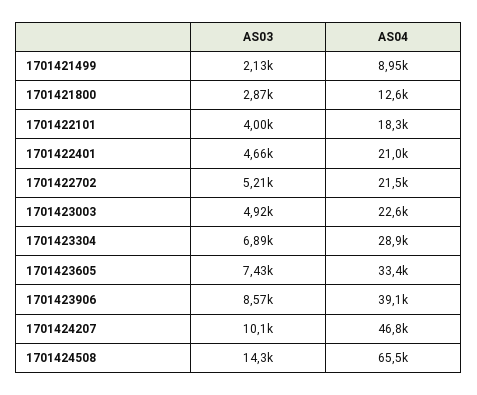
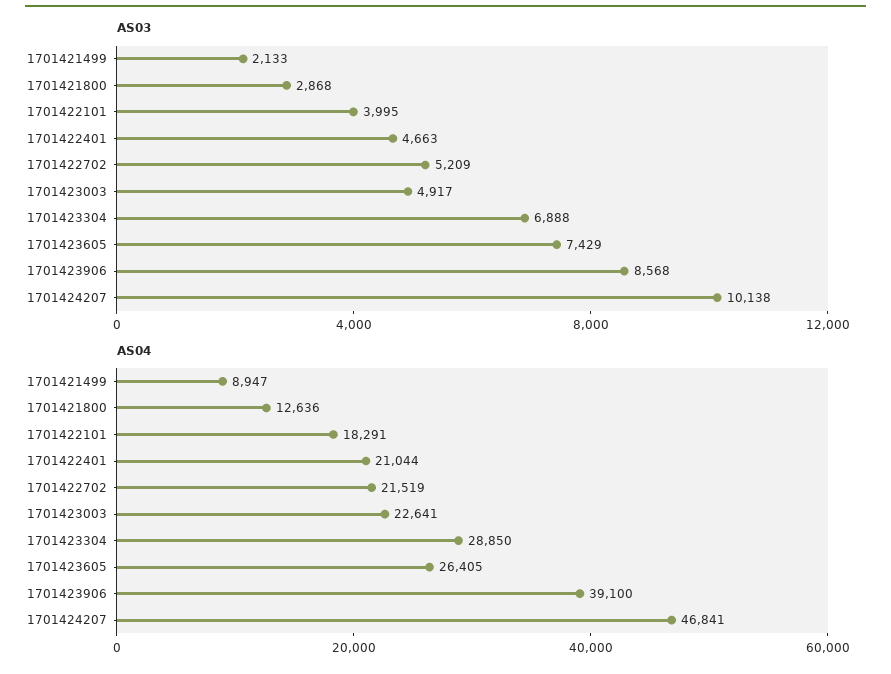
  {
    "AS03": {
      "1701421499": 2133,
      "1701421800": 2868,
      "1701422101": 3995,
      "1701422401": 4663,
      "1701422702": 5209,
      "1701423003": 4917,
      "1701423304": 6888,
      "1701423605": 7429,
      "1701423906": 8568,
-     "1701424207": 10138,
+     "1701424207": 10138
-     "1701424508": 14300
    },
    "AS04": {
      "1701421499": 8947,
      "1701421800": 12636,
      "1701422101": 18291,
      "1701422401": 21044,
      "1701422702": 21519,
      "1701423003": 22641,
      "1701423304": 28850,
-     "1701423605": 33400,
+     "1701423605": 26405,
      "1701423906": 39100,
-     "1701424207": 46841,
+     "1701424207": 46841
-     "1701424508": 65500
    }
  }

